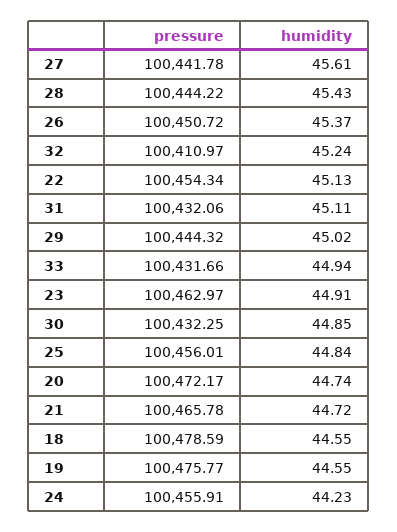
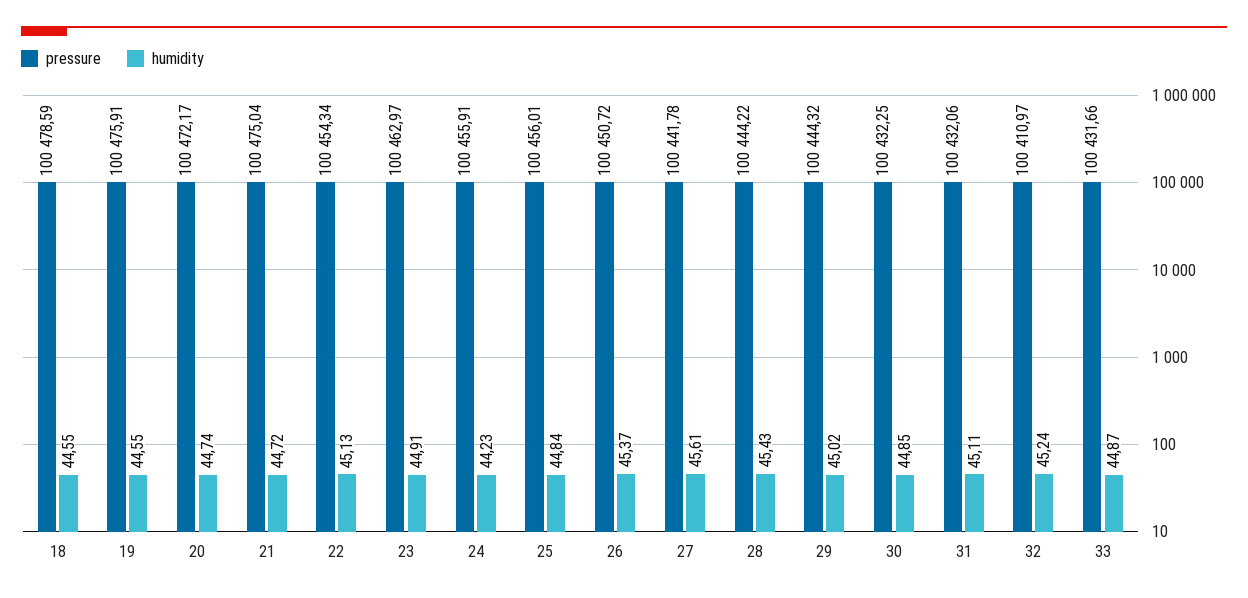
  {
    "pressure": {
      "27": 100441.78,
      "28": 100444.22,
      "26": 100450.72,
      "32": 100410.97,
      "22": 100454.34,
      "31": 100432.06,
      "29": 100444.32,
      "33": 100431.66,
      "23": 100462.97,
      "30": 100432.25,
      "25": 100456.01,
      "20": 100472.17,
-     "21": 100465.78,
+     "21": 100475.04,
      "18": 100478.59,
-     "19": 100475.77,
+     "19": 100475.91,
      "24": 100455.91
    },
    "humidity": {
      "27": 45.61,
      "28": 45.43,
      "26": 45.37,
      "32": 45.24,
      "22": 45.13,
      "31": 45.11,
      "29": 45.02,
-     "33": 44.94,
+     "33": 44.87,
      "23": 44.91,
      "30": 44.85,
      "25": 44.84,
      "20": 44.74,
      "21": 44.72,
      "18": 44.55,
      "19": 44.55,
      "24": 44.23
    }
  }

